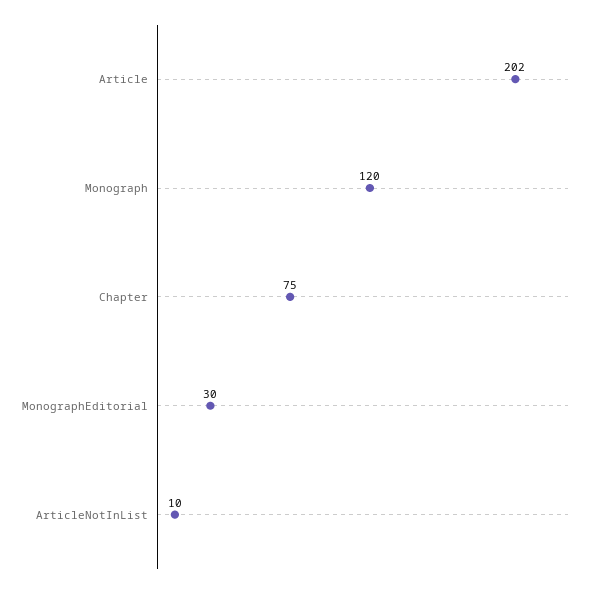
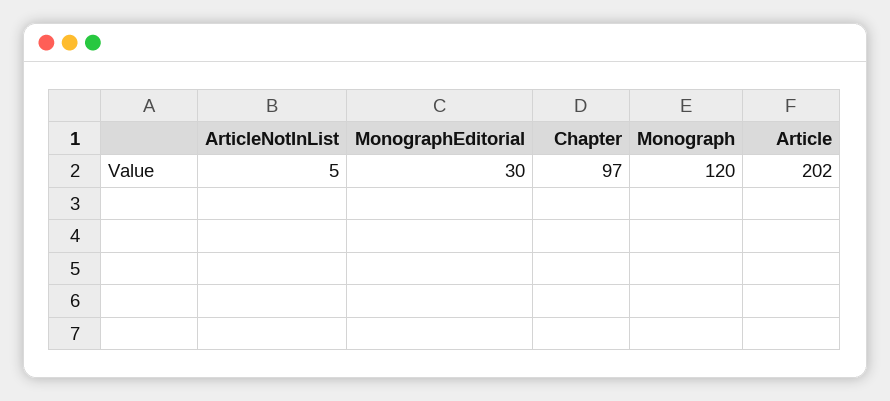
  {
    "Article": 202,
    "Monograph": 120,
-   "Chapter": 75,
+   "Chapter": 97,
    "MonographEditorial": 30,
-   "ArticleNotInList": 10
+   "ArticleNotInList": 5
  }

